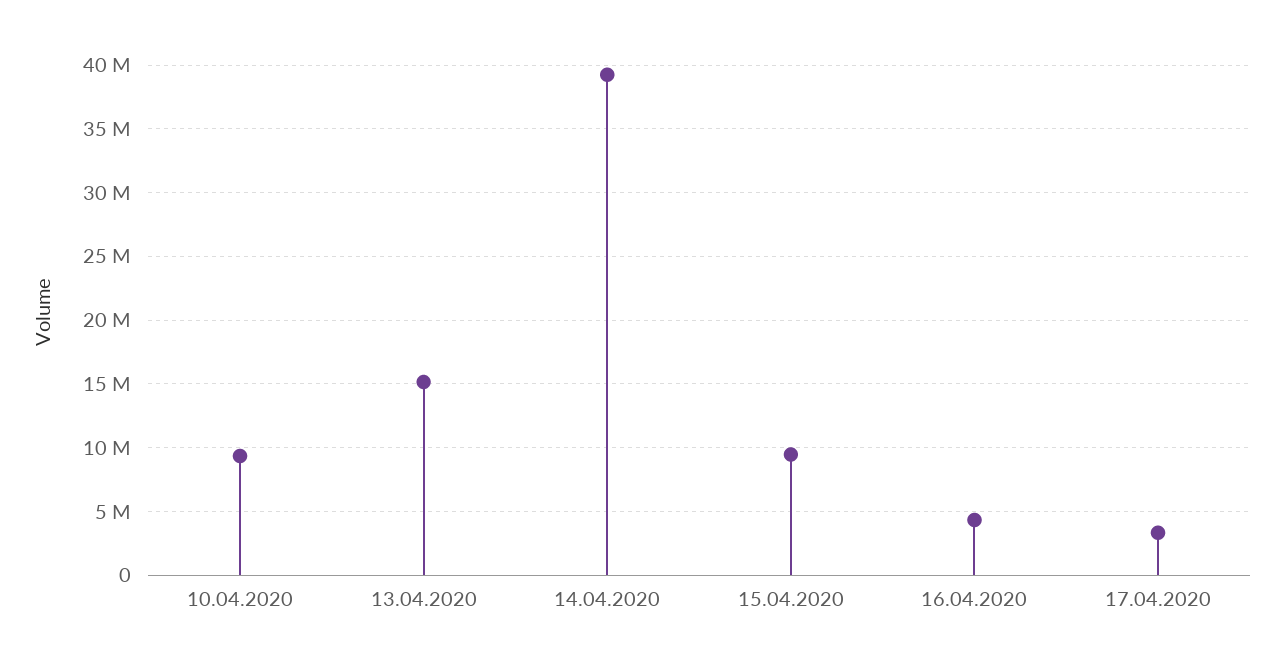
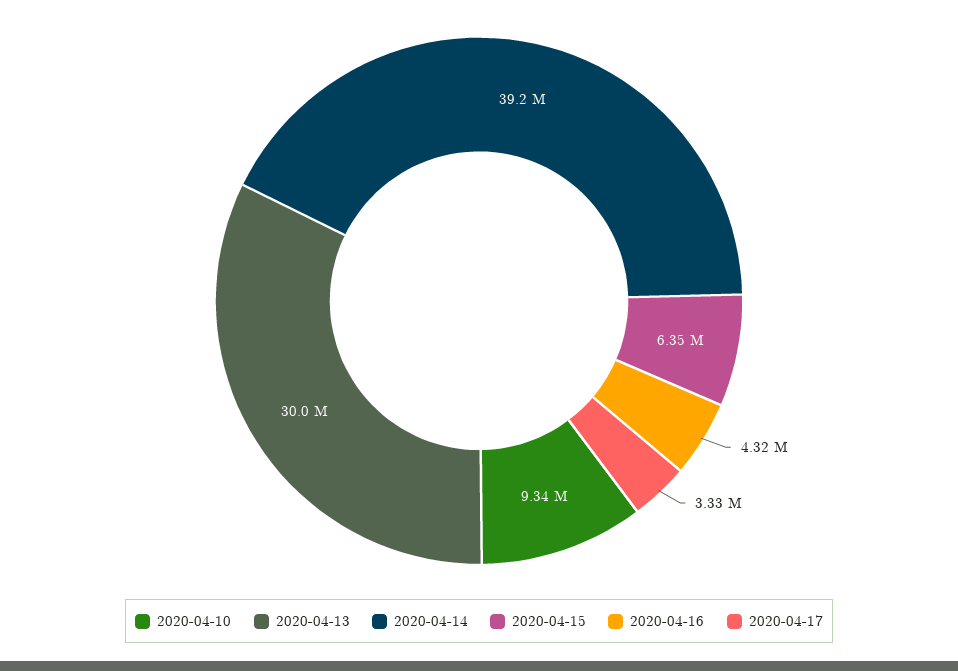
  {
    "10.04.2020": 9340000,
-   "13.04.2020": 15000000,
+   "13.04.2020": 30000000,
    "14.04.2020": 39200000,
-   "15.04.2020": 9500000,
+   "15.04.2020": 6350000,
    "16.04.2020": 4320000,
    "17.04.2020": 3330000
  }

